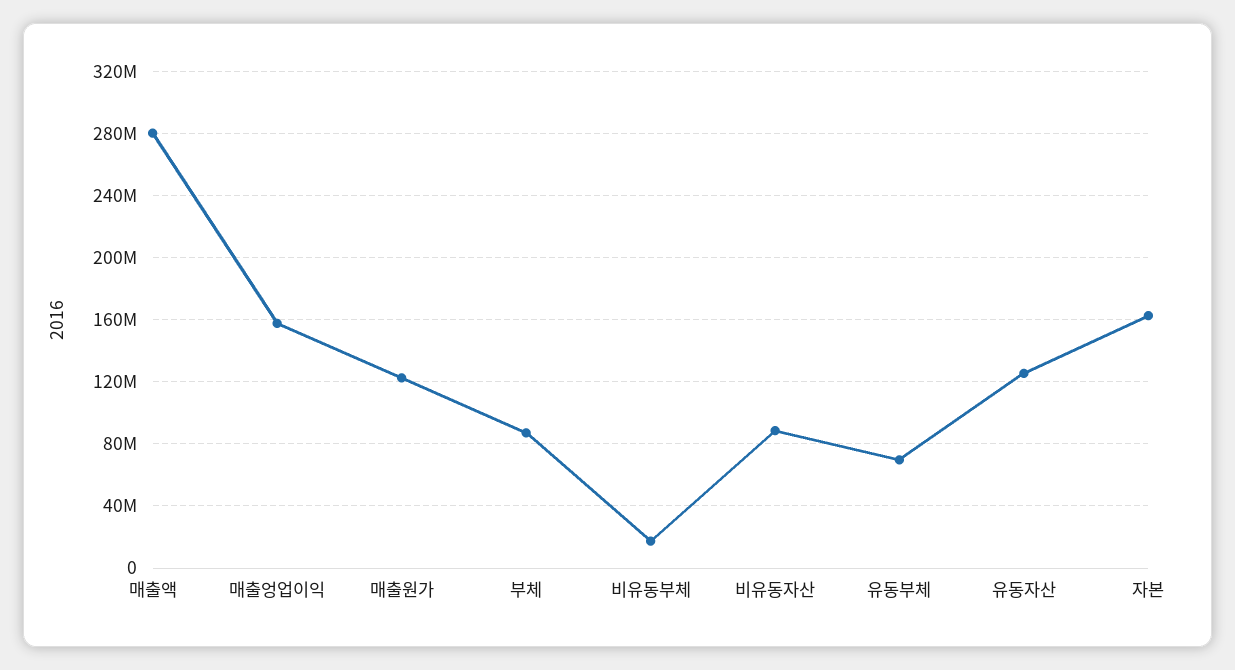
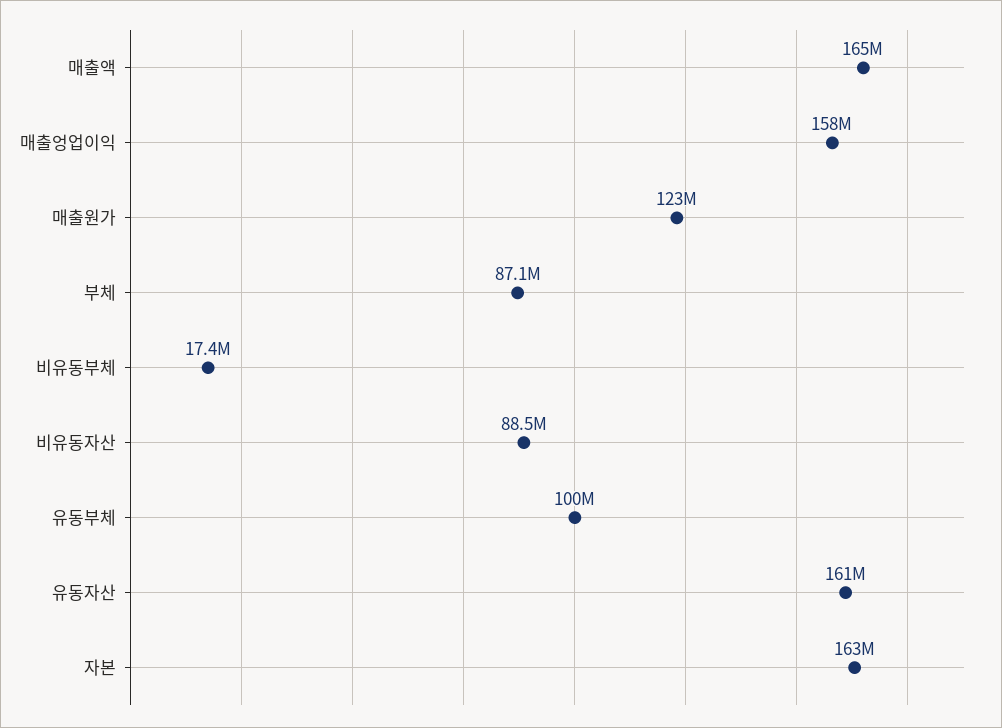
  {
-   "매출액": 280000000,
+   "매출액": 165000000,
    "매출엉업이익": 158000000,
    "매출원가": 123000000,
    "부체": 87100000,
    "비유동부체": 17400000,
    "비유동자산": 88500000,
-   "유동부체": 70000000,
+   "유동부체": 100000000,
-   "유동자산": 125000000,
+   "유동자산": 161000000,
    "자본": 163000000
  }

